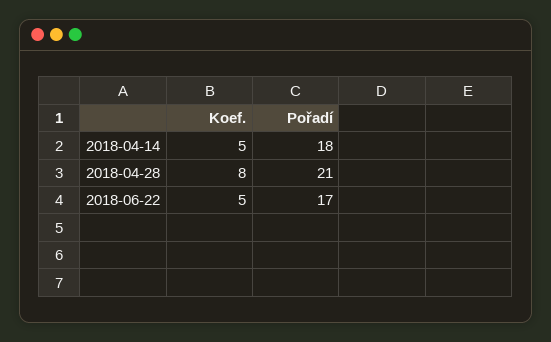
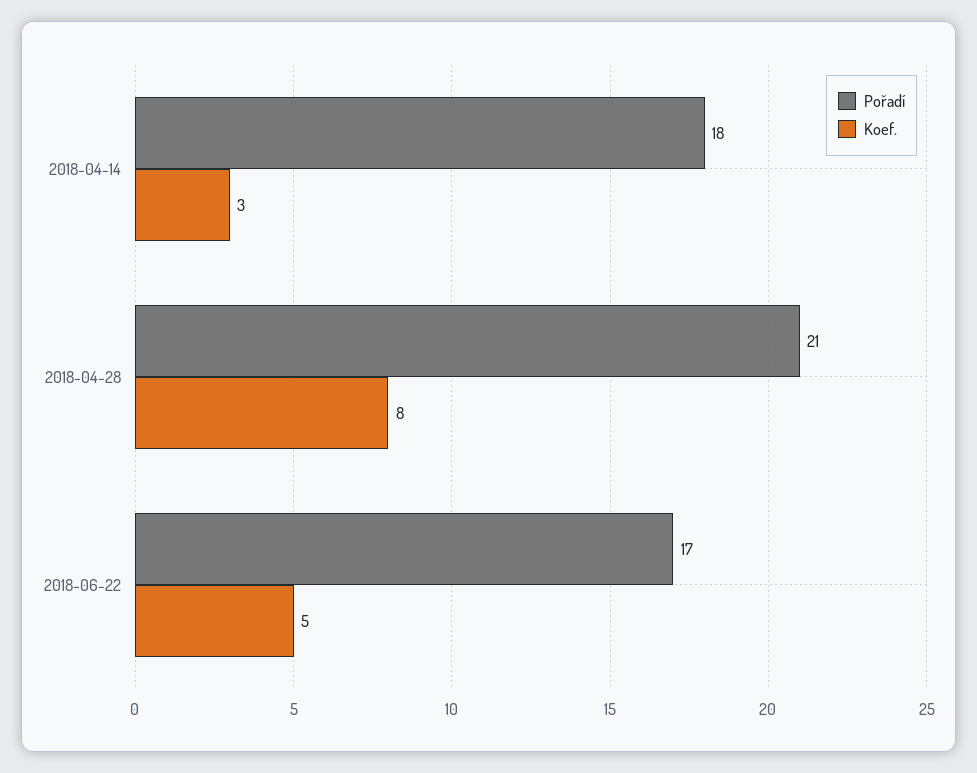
  {
    "Koef.": {
-     "2018-04-14": 5,
+     "2018-04-14": 3,
      "2018-04-28": 8,
      "2018-06-22": 5
    },
    "Pořadí": {
      "2018-04-14": 18,
      "2018-04-28": 21,
      "2018-06-22": 17
    }
  }

